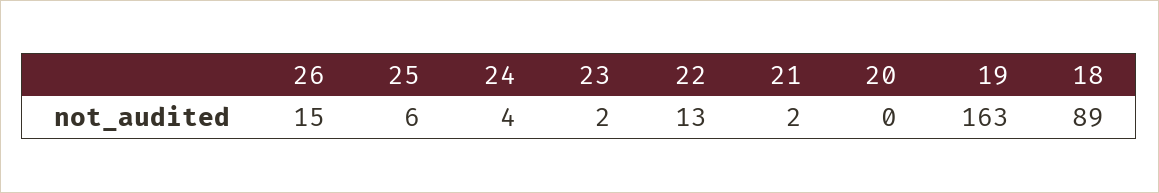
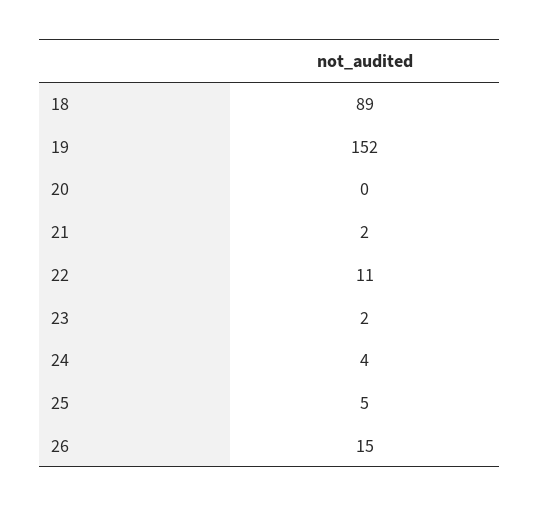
  {
    "26": 15,
-   "25": 6,
+   "25": 5,
    "24": 4,
    "23": 2,
-   "22": 13,
+   "22": 11,
    "21": 2,
    "20": 0,
-   "19": 163,
+   "19": 152,
    "18": 89
  }

